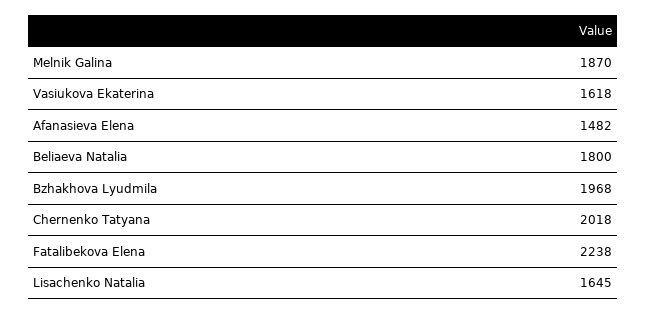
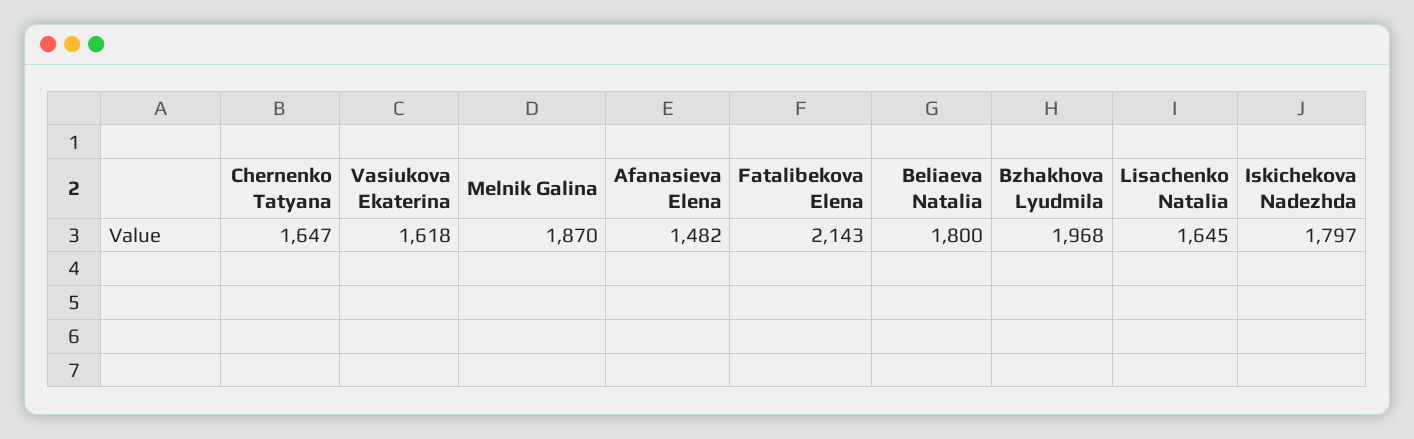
  {
    "Melnik Galina": 1870,
    "Vasiukova Ekaterina": 1618,
    "Afanasieva Elena": 1482,
    "Beliaeva Natalia": 1800,
    "Bzhakhova Lyudmila": 1968,
-   "Chernenko Tatyana": 2018,
+   "Chernenko Tatyana": 1647,
-   "Fatalibekova Elena": 2238,
+   "Fatalibekova Elena": 2143,
-   "Lisachenko Natalia": 1645
+   "Lisachenko Natalia": 1645,
+   "Iskichekova Nadezhda": 1797
  }

